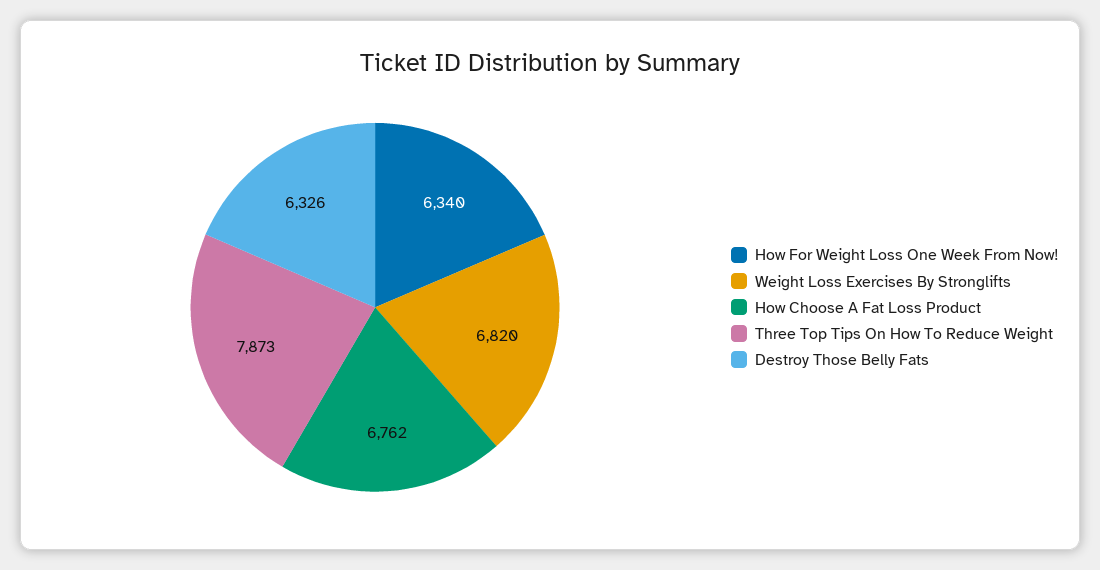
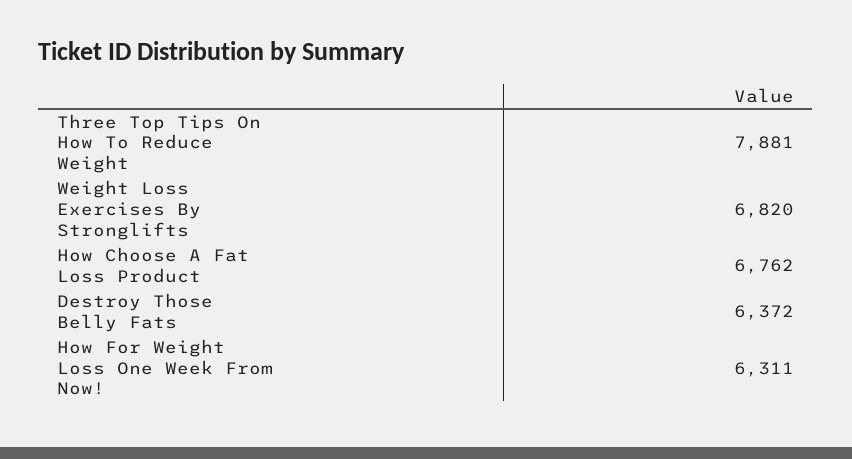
  {
-   "How For Weight Loss One Week From Now!": 6340,
+   "How For Weight Loss One Week From Now!": 6311,
    "Weight Loss Exercises By Stronglifts": 6820,
    "How Choose A Fat Loss Product": 6762,
-   "Three Top Tips On How To Reduce Weight": 7873,
+   "Three Top Tips On How To Reduce Weight": 7881,
-   "Destroy Those Belly Fats": 6326
+   "Destroy Those Belly Fats": 6372
  }

